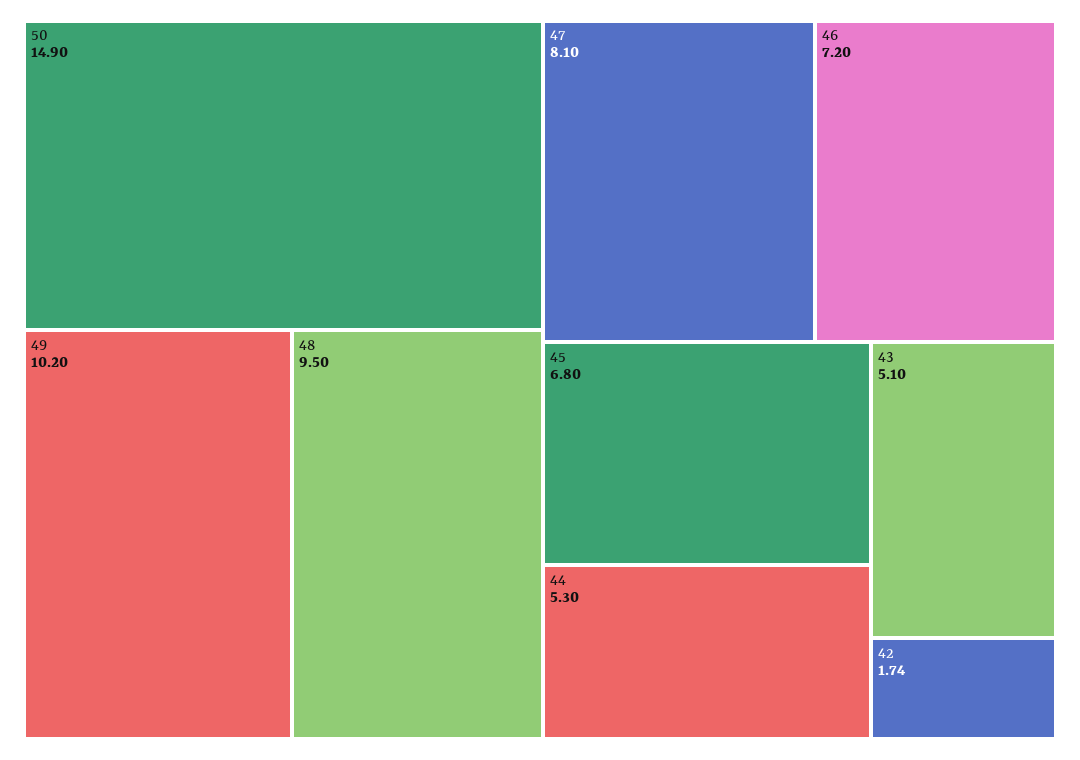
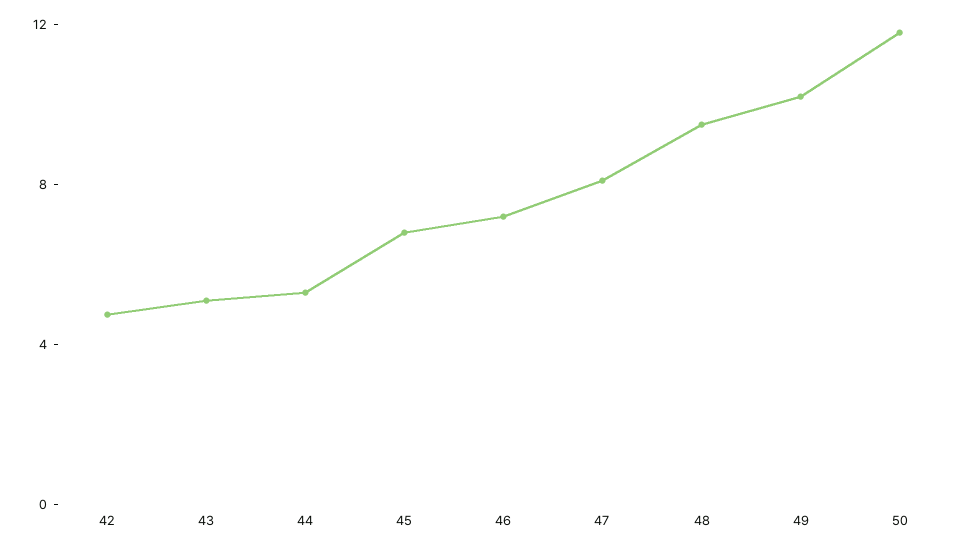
  {
-   "50": 14.9,
+   "50": 12,
    "49": 10.2,
    "48": 9.5,
    "47": 8.1,
    "46": 7.2,
    "45": 6.8,
    "44": 5.3,
    "43": 5.1,
-   "42": 1.74
+   "42": 5
  }

